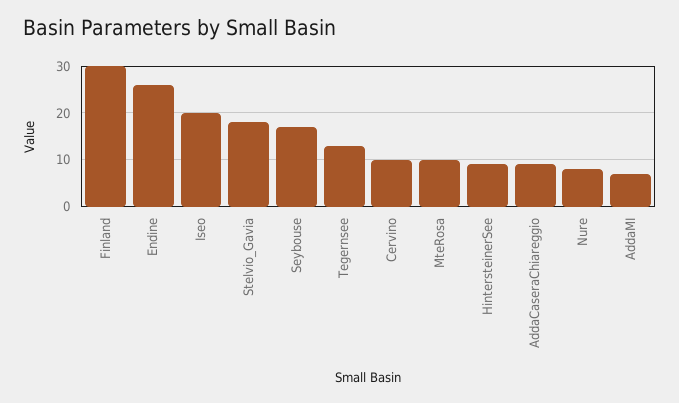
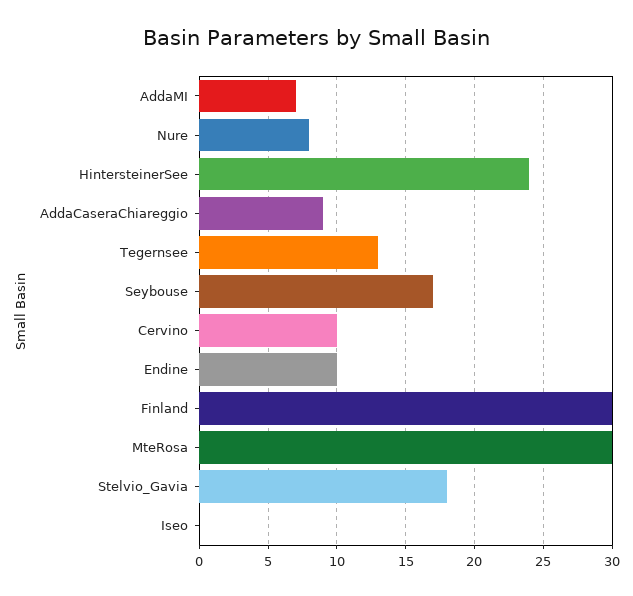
  {
    "Finland": 30,
-   "Endine": 25,
+   "Endine": 10,
-   "Iseo": 20,
+   "Iseo": 0,
    "Stelvio_Gavia": 18,
    "Seybouse": 17,
    "Tegernsee": 13,
    "Cervino": 10,
-   "MteRosa": 10,
+   "MteRosa": 30,
-   "HintersteinerSee": 10,
+   "HintersteinerSee": 24,
    "AddaCaseraChiareggio": 9,
    "Nure": 8,
    "AddaMI": 7
  }

